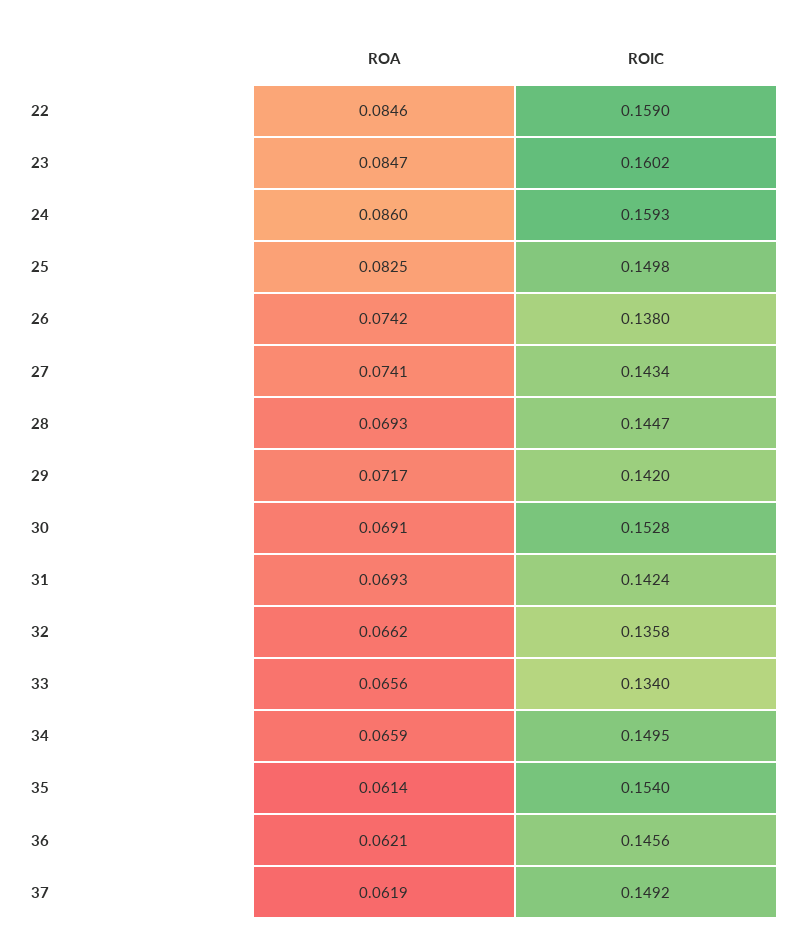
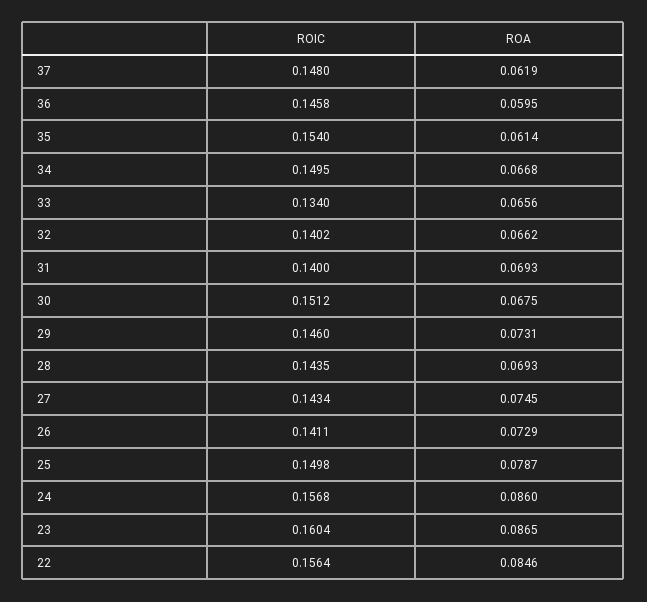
  {
    "ROA": {
      "22": 0.0846,
-     "23": 0.0847,
+     "23": 0.0865,
      "24": 0.086,
-     "25": 0.0825,
+     "25": 0.0787,
-     "26": 0.0742,
+     "26": 0.0729,
-     "27": 0.0741,
+     "27": 0.0745,
      "28": 0.0693,
-     "29": 0.0717,
+     "29": 0.0731,
-     "30": 0.0691,
+     "30": 0.0675,
      "31": 0.0693,
      "32": 0.0662,
      "33": 0.0656,
-     "34": 0.0659,
+     "34": 0.0668,
      "35": 0.0614,
-     "36": 0.0621,
+     "36": 0.0595,
      "37": 0.0619
    },
    "ROIC": {
-     "22": 0.159,
+     "22": 0.1564,
-     "23": 0.1602,
+     "23": 0.1604,
-     "24": 0.1593,
+     "24": 0.1568,
      "25": 0.1498,
-     "26": 0.138,
+     "26": 0.1411,
      "27": 0.1434,
-     "28": 0.1447,
+     "28": 0.1435,
-     "29": 0.142,
+     "29": 0.146,
-     "30": 0.1528,
+     "30": 0.1512,
-     "31": 0.1424,
+     "31": 0.14,
-     "32": 0.1358,
+     "32": 0.1402,
      "33": 0.134,
      "34": 0.1495,
      "35": 0.154,
-     "36": 0.1456,
+     "36": 0.1458,
-     "37": 0.1492
+     "37": 0.148
    }
  }

